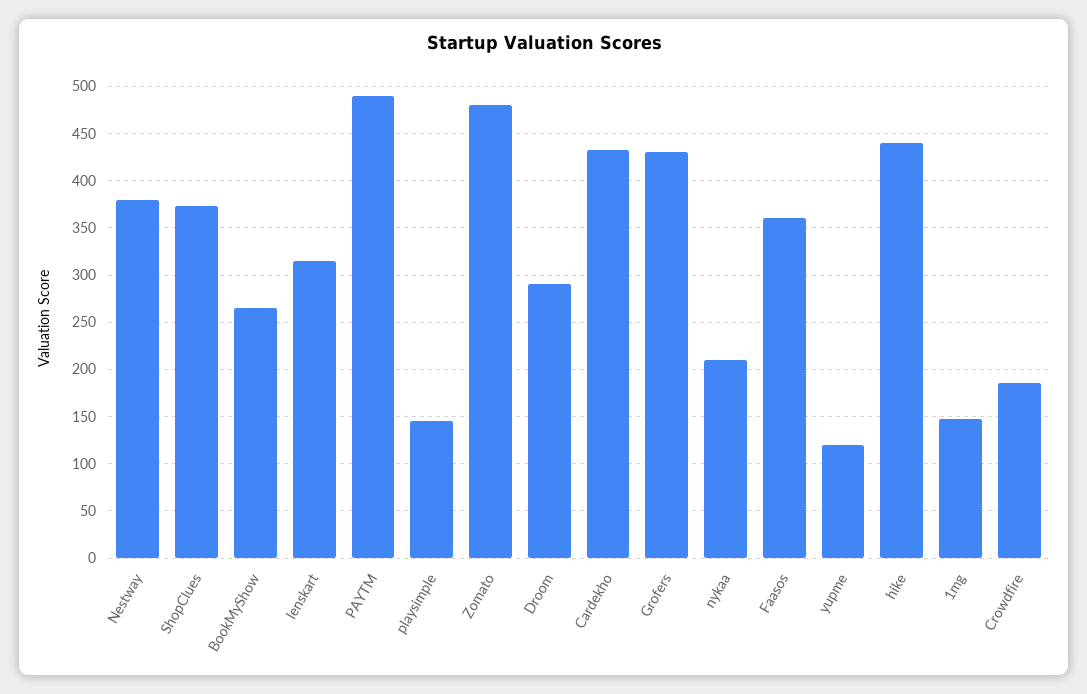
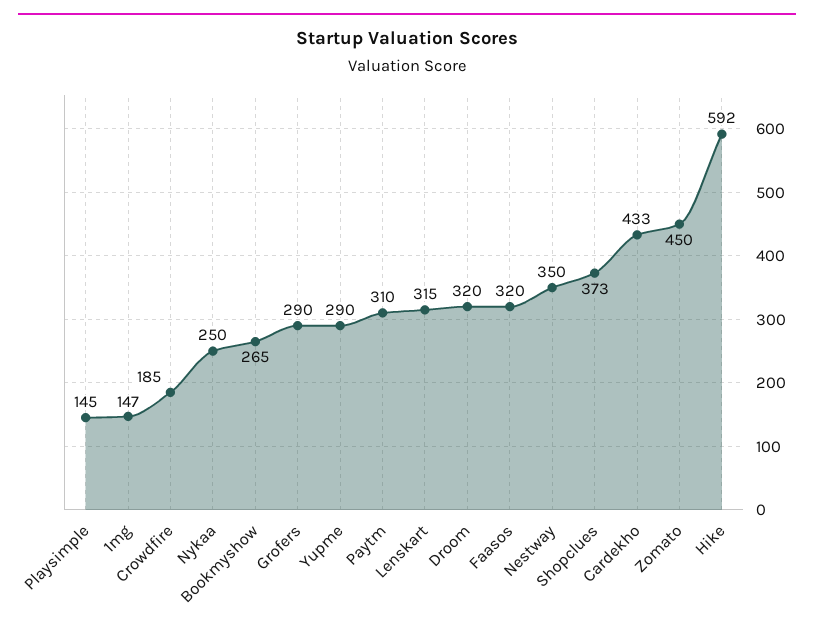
  {
-   "Nestway": 380,
+   "Nestway": 350,
    "ShopClues": 373,
    "BookMyShow": 265,
    "lenskart": 315,
-   "PAYTM": 490,
+   "PAYTM": 310,
    "playsimple": 145,
-   "Zomato": 480,
+   "Zomato": 450,
-   "Droom": 290,
+   "Droom": 320,
    "Cardekho": 433,
-   "Grofers": 430,
+   "Grofers": 290,
-   "nykaa": 210,
+   "nykaa": 250,
-   "Faasos": 360,
+   "Faasos": 320,
-   "yupme": 120,
+   "yupme": 290,
-   "hike": 440,
+   "hike": 592,
    "1mg": 147,
    "Crowdfire": 185
  }

